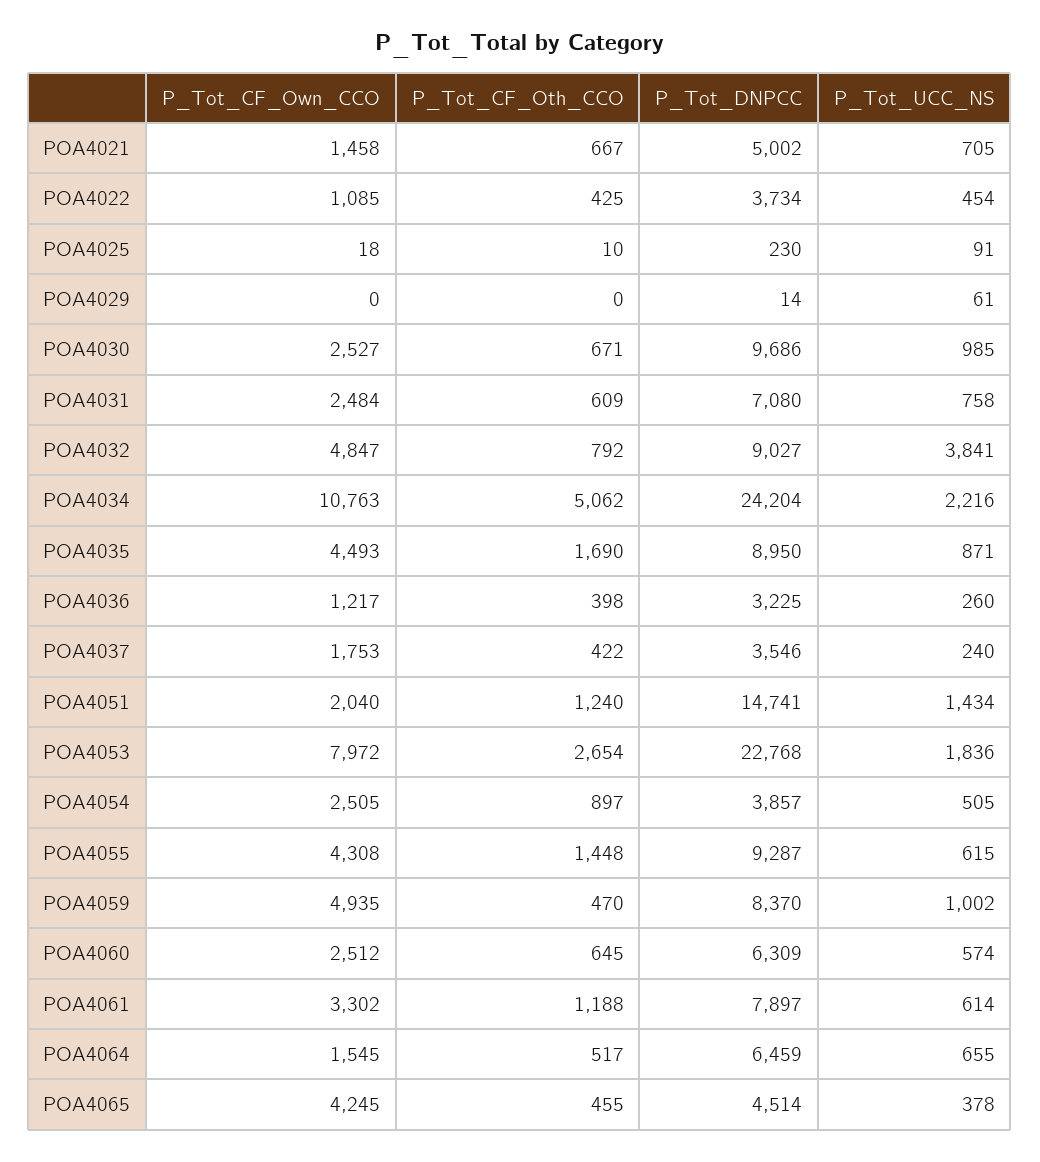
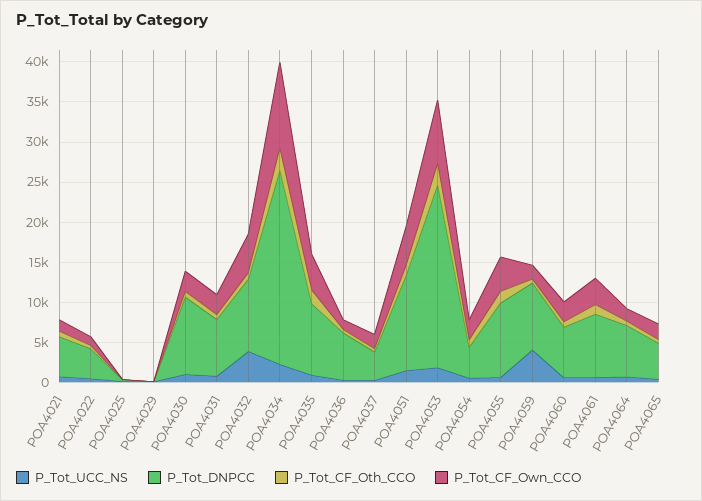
  {
    "P_Tot_CF_Own_CCO": {
      "POA4021": 1458,
      "POA4022": 1085,
      "POA4025": 18,
      "POA4029": 0,
      "POA4030": 2527,
      "POA4031": 2484,
      "POA4032": 4847,
      "POA4034": 10763,
      "POA4035": 4493,
      "POA4036": 1217,
      "POA4037": 1753,
-     "POA4051": 2040,
+     "POA4051": 5000,
      "POA4053": 7972,
      "POA4054": 2505,
      "POA4055": 4308,
-     "POA4059": 4935,
+     "POA4059": 2000,
      "POA4060": 2512,
      "POA4061": 3302,
      "POA4064": 1545,
-     "POA4065": 4245
+     "POA4065": 2000
    },
    "P_Tot_CF_Oth_CCO": {
      "POA4021": 667,
      "POA4022": 425,
      "POA4025": 10,
      "POA4029": 0,
      "POA4030": 671,
      "POA4031": 609,
      "POA4032": 792,
-     "POA4034": 5062,
+     "POA4034": 3000,
      "POA4035": 1690,
      "POA4036": 398,
      "POA4037": 422,
      "POA4051": 1240,
      "POA4053": 2654,
      "POA4054": 897,
      "POA4055": 1448,
      "POA4059": 470,
      "POA4060": 645,
      "POA4061": 1188,
      "POA4064": 517,
      "POA4065": 455
    },
    "P_Tot_DNPCC": {
      "POA4021": 5002,
      "POA4022": 3734,
      "POA4025": 230,
      "POA4029": 14,
      "POA4030": 9686,
      "POA4031": 7080,
      "POA4032": 9027,
      "POA4034": 24204,
      "POA4035": 8950,
-     "POA4036": 3225,
+     "POA4036": 6000,
      "POA4037": 3546,
-     "POA4051": 14741,
+     "POA4051": 12000,
      "POA4053": 22768,
      "POA4054": 3857,
      "POA4055": 9287,
      "POA4059": 8370,
      "POA4060": 6309,
      "POA4061": 7897,
      "POA4064": 6459,
      "POA4065": 4514
    },
    "P_Tot_UCC_NS": {
      "POA4021": 705,
      "POA4022": 454,
      "POA4025": 91,
      "POA4029": 61,
      "POA4030": 985,
      "POA4031": 758,
      "POA4032": 3841,
      "POA4034": 2216,
      "POA4035": 871,
      "POA4036": 260,
      "POA4037": 240,
      "POA4051": 1434,
      "POA4053": 1836,
      "POA4054": 505,
      "POA4055": 615,
-     "POA4059": 1002,
+     "POA4059": 4000,
      "POA4060": 574,
      "POA4061": 614,
      "POA4064": 655,
      "POA4065": 378
    }
  }

